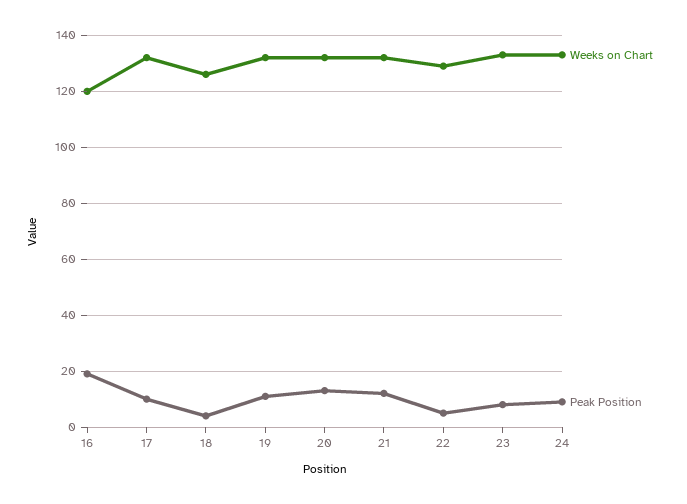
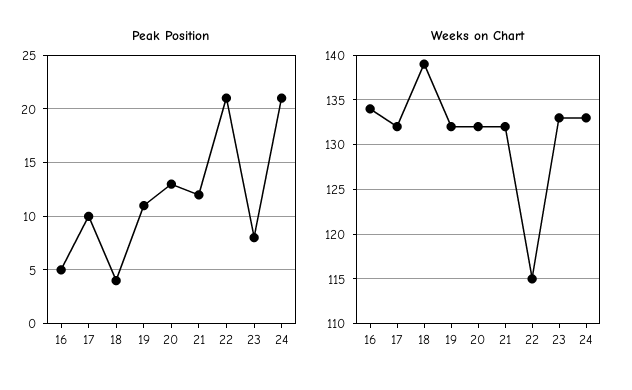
  {
    "Weeks on Chart": {
-     "16": 120,
+     "16": 134,
      "17": 132,
-     "18": 125,
+     "18": 139,
      "19": 132,
      "20": 132,
      "21": 132,
-     "22": 130,
+     "22": 115,
      "23": 133,
      "24": 133
    },
    "Peak Position": {
-     "16": 20,
+     "16": 5,
      "17": 10,
      "18": 4,
      "19": 11,
      "20": 13,
      "21": 12,
-     "22": 5,
+     "22": 21,
      "23": 8,
-     "24": 10
+     "24": 21
    }
  }

